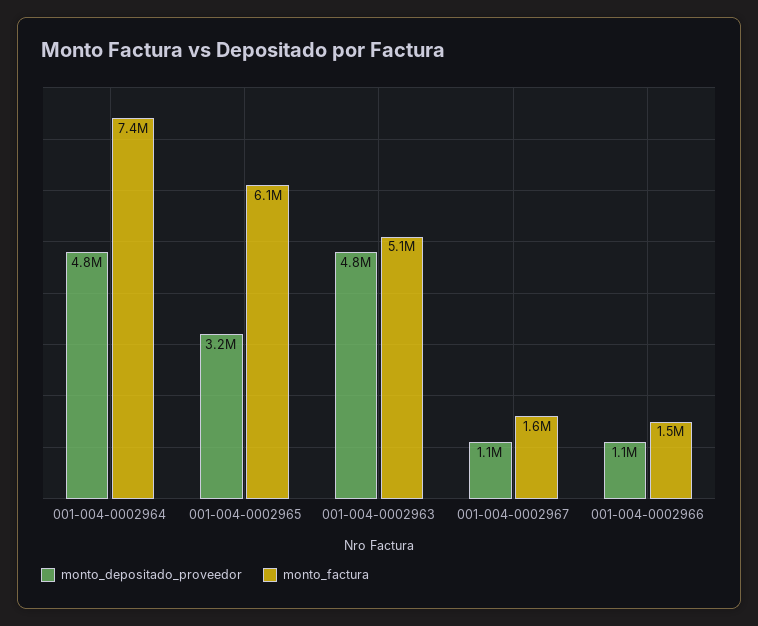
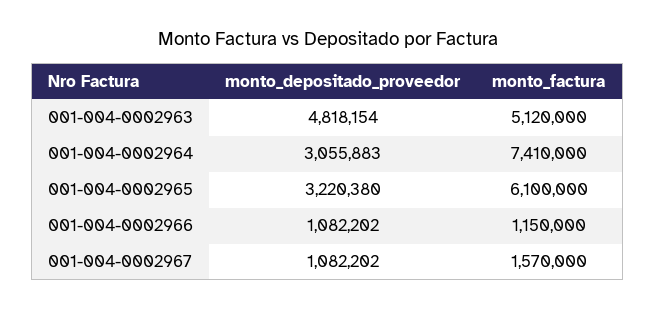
  {
    "monto_depositado_proveedor": {
-     "001-004-0002964": 4800000,
+     "001-004-0002964": 3055883,
      "001-004-0002965": 3220380,
      "001-004-0002963": 4818154,
      "001-004-0002967": 1082202,
      "001-004-0002966": 1082202
    },
    "monto_factura": {
      "001-004-0002964": 7410000,
      "001-004-0002965": 6100000,
      "001-004-0002963": 5120000,
      "001-004-0002967": 1570000,
-     "001-004-0002966": 1500000
+     "001-004-0002966": 1150000
    }
  }

